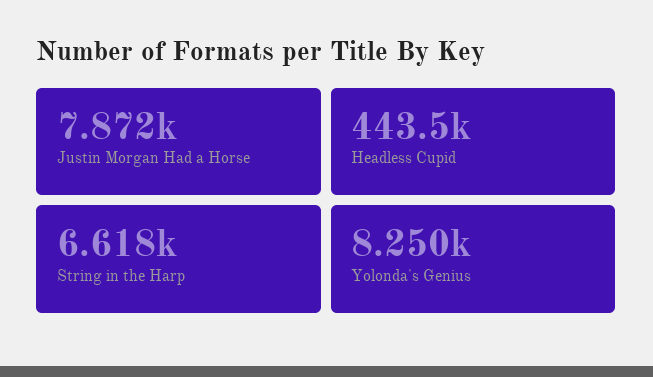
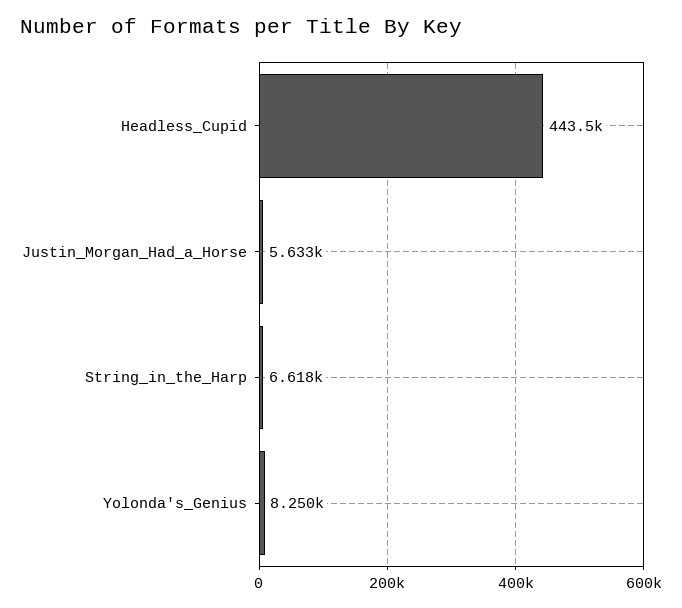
  {
-   "Justin Morgan Had a Horse": 7872,
+   "Justin Morgan Had a Horse": 5633,
    "Headless Cupid": 443500,
    "String in the Harp": 6618,
    "Yolonda's Genius": 8250
  }

